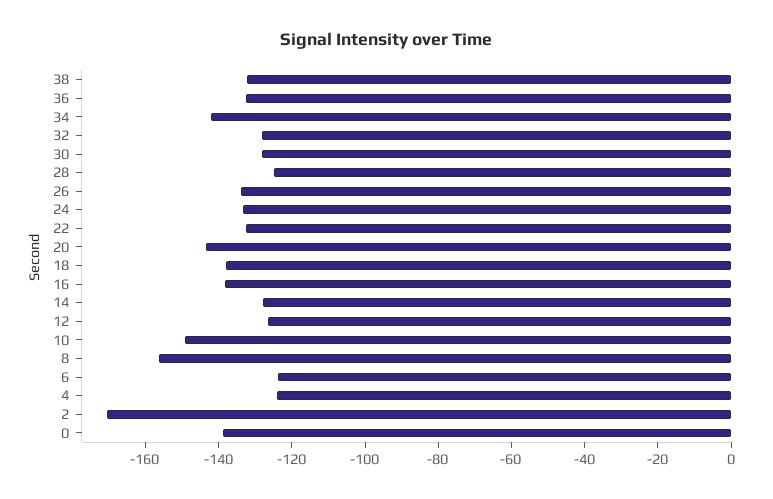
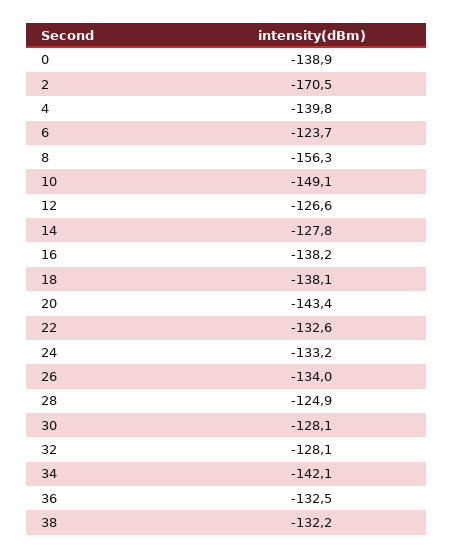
  {
    "38": -132.2,
    "36": -132.5,
    "34": -142.1,
    "32": -128.1,
    "30": -128.1,
    "28": -124.9,
    "26": -134,
    "24": -133.2,
    "22": -132.6,
    "20": -143.4,
    "18": -138.1,
    "16": -138.2,
    "14": -127.8,
    "12": -126.6,
    "10": -149.1,
    "8": -156.3,
    "6": -123.7,
-   "4": -125,
+   "4": -139.8,
    "2": -170.5,
    "0": -138.9
  }

